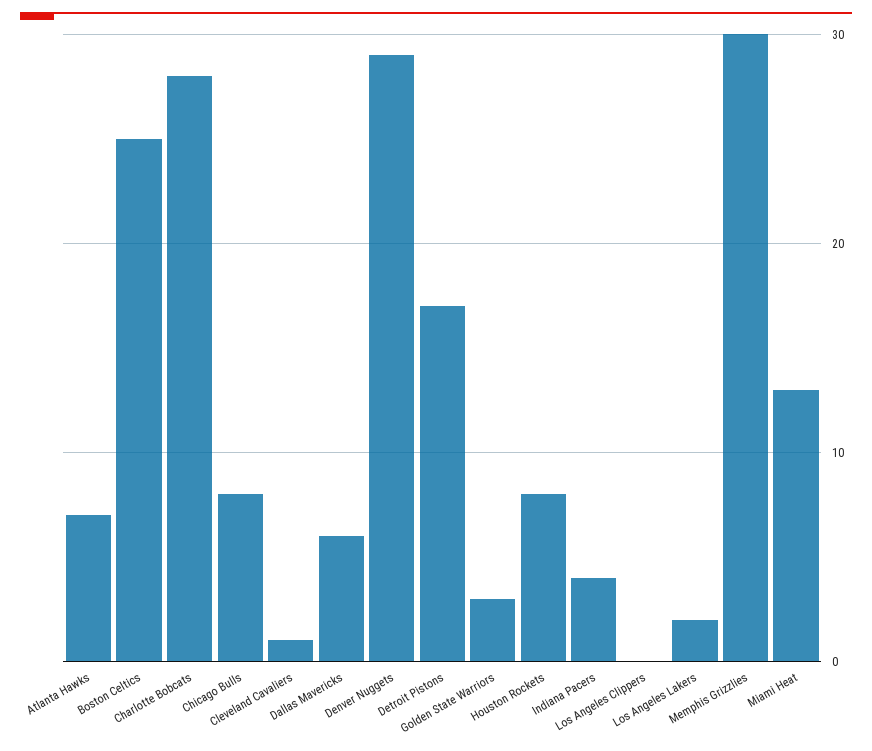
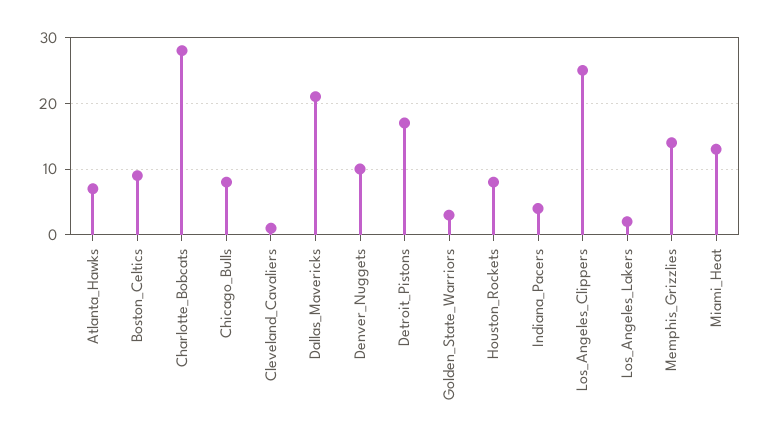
  {
    "Atlanta Hawks": 7,
-   "Boston Celtics": 25,
+   "Boston Celtics": 9,
    "Charlotte Bobcats": 28,
    "Chicago Bulls": 8,
    "Cleveland Cavaliers": 1,
-   "Dallas Mavericks": 6,
+   "Dallas Mavericks": 21,
-   "Denver Nuggets": 29,
+   "Denver Nuggets": 10,
    "Detroit Pistons": 17,
    "Golden State Warriors": 3,
    "Houston Rockets": 8,
    "Indiana Pacers": 4,
-   "Los Angeles Clippers": 0,
+   "Los Angeles Clippers": 25,
    "Los Angeles Lakers": 2,
-   "Memphis Grizzlies": 30,
+   "Memphis Grizzlies": 14,
    "Miami Heat": 13
  }

